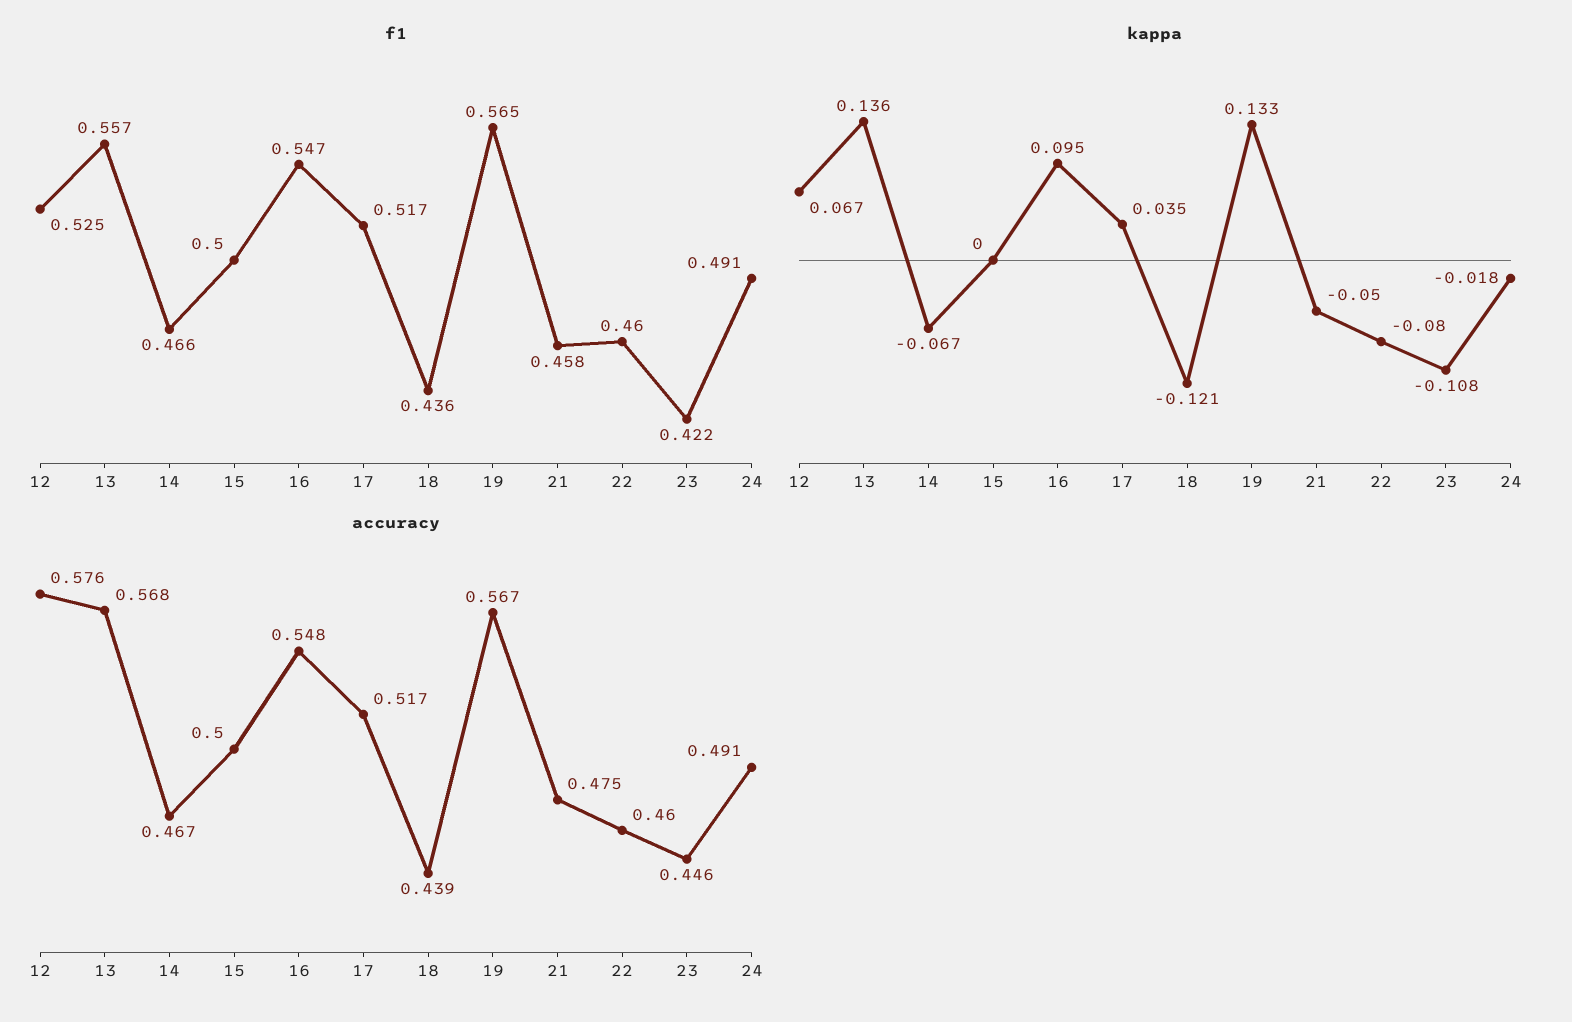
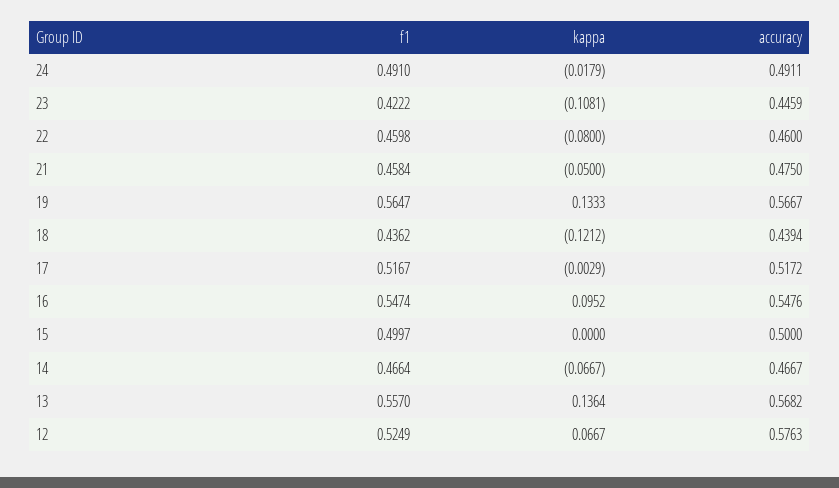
  {
    "f1": {
      "12": 0.5249,
      "13": 0.557,
      "14": 0.4664,
      "15": 0.4997,
      "16": 0.5474,
      "17": 0.5167,
      "18": 0.4362,
      "19": 0.5647,
      "21": 0.4584,
      "22": 0.4598,
      "23": 0.4222,
      "24": 0.491
    },
    "kappa": {
      "12": 0.0667,
      "13": 0.1364,
      "14": -0.0667,
      "15": 0,
      "16": 0.0952,
-     "17": 0.035,
+     "17": -0.0029,
      "18": -0.1212,
      "19": 0.1333,
      "21": -0.05,
      "22": -0.08,
      "23": -0.1081,
      "24": -0.0179
    },
    "accuracy": {
      "12": 0.5763,
      "13": 0.5682,
      "14": 0.4667,
      "15": 0.5,
      "16": 0.5476,
      "17": 0.5172,
      "18": 0.4394,
      "19": 0.5667,
      "21": 0.475,
      "22": 0.46,
      "23": 0.4459,
      "24": 0.4911
    }
  }

